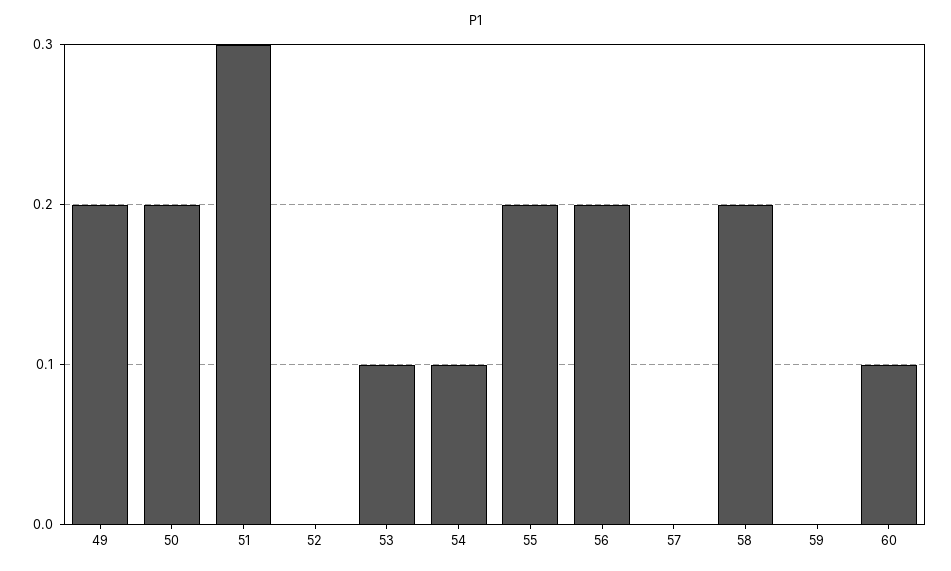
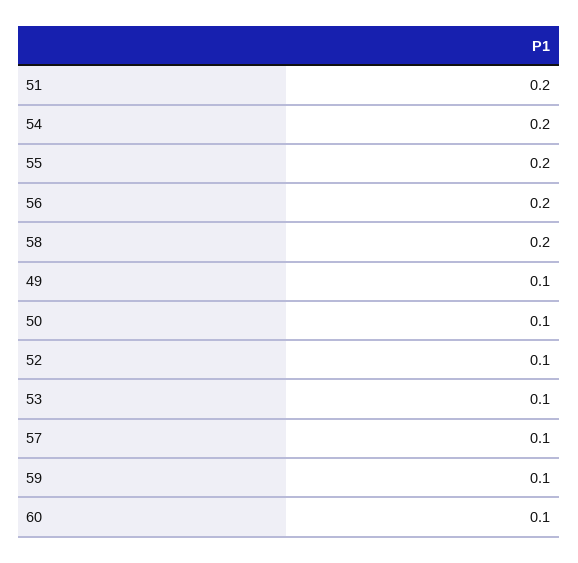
  {
-   "49": 0.2,
+   "49": 0.1,
-   "50": 0.2,
+   "50": 0.1,
-   "51": 0.3,
+   "51": 0.2,
-   "52": 0,
+   "52": 0.1,
    "53": 0.1,
-   "54": 0.1,
+   "54": 0.2,
    "55": 0.2,
    "56": 0.2,
-   "57": 0,
+   "57": 0.1,
    "58": 0.2,
-   "59": 0,
+   "59": 0.1,
    "60": 0.1
  }

